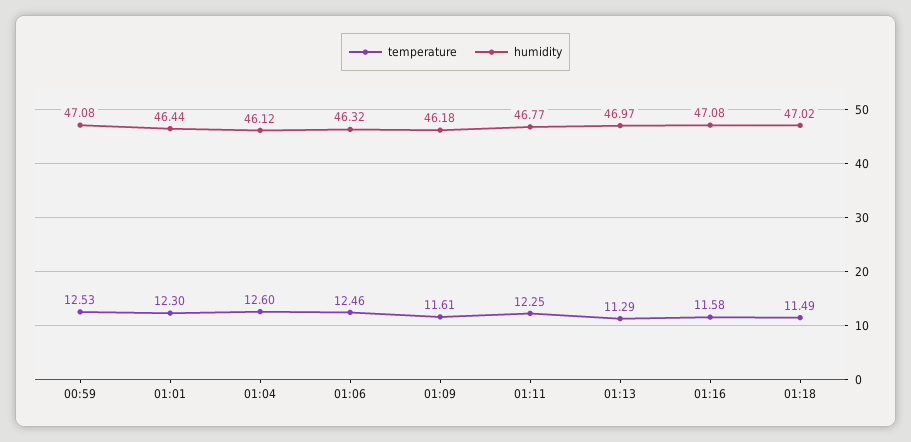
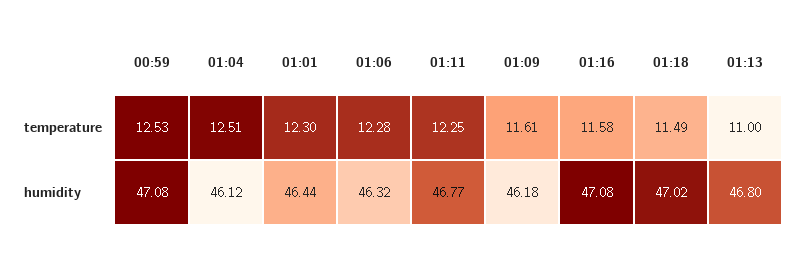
  {
    "temperature": {
      "00:59": 12.53,
      "01:01": 12.3,
-     "01:04": 12.6,
+     "01:04": 12.51,
-     "01:06": 12.46,
+     "01:06": 12.28,
      "01:09": 11.61,
      "01:11": 12.25,
-     "01:13": 11.29,
+     "01:13": 11,
      "01:16": 11.58,
      "01:18": 11.49
    },
    "humidity": {
      "00:59": 47.08,
      "01:01": 46.44,
      "01:04": 46.12,
      "01:06": 46.32,
      "01:09": 46.18,
      "01:11": 46.77,
-     "01:13": 46.97,
+     "01:13": 46.8,
      "01:16": 47.08,
      "01:18": 47.02
    }
  }

